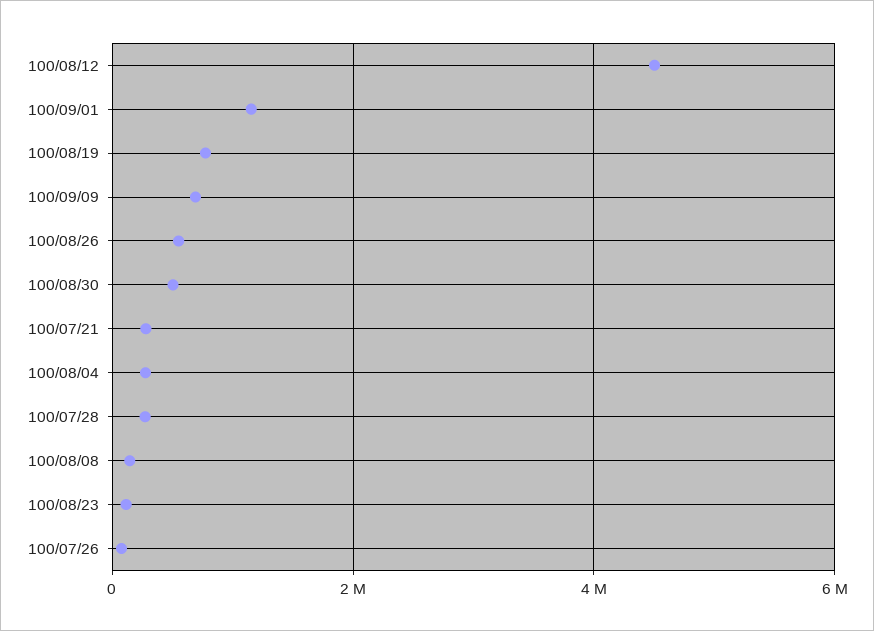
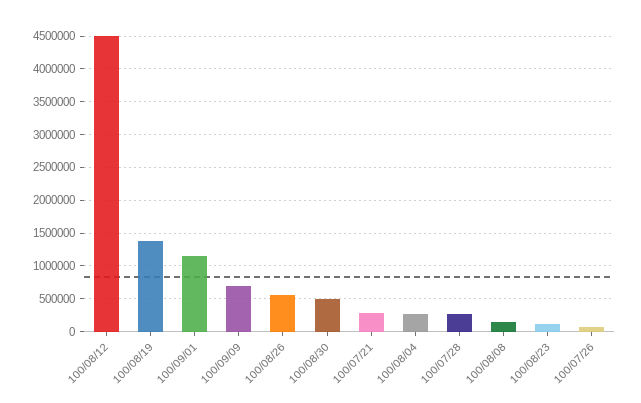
  {
    "100/08/12": 4500000,
    "100/09/01": 1200000,
-   "100/08/19": 800000,
+   "100/08/19": 1400000,
    "100/09/09": 700000,
    "100/08/26": 600000,
    "100/08/30": 500000,
    "100/07/21": 300000,
    "100/08/04": 300000,
    "100/07/28": 300000,
    "100/08/08": 100000,
    "100/08/23": 100000,
    "100/07/26": 100000
  }

